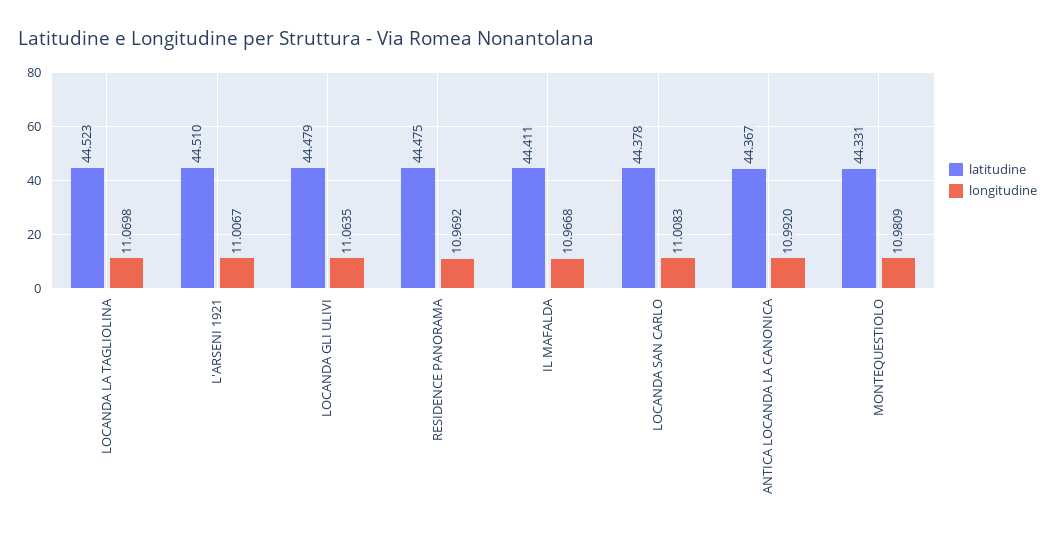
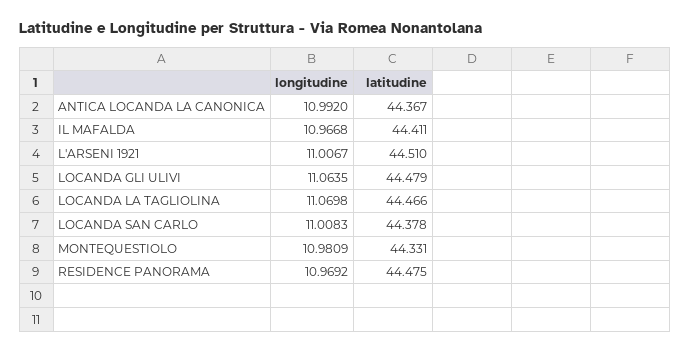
  {
    "latitudine": {
-     "LOCANDA LA TAGLIOLINA": 44.523,
+     "LOCANDA LA TAGLIOLINA": 44.466,
      "L'ARSENI 1921": 44.51,
      "LOCANDA GLI ULIVI": 44.479,
      "RESIDENCE PANORAMA": 44.475,
      "IL MAFALDA": 44.411,
      "LOCANDA SAN CARLO": 44.378,
      "ANTICA LOCANDA LA CANONICA": 44.367,
      "MONTEQUESTIOLO": 44.331
    },
    "longitudine": {
      "LOCANDA LA TAGLIOLINA": 11.0698,
      "L'ARSENI 1921": 11.0067,
      "LOCANDA GLI ULIVI": 11.0635,
      "RESIDENCE PANORAMA": 10.9692,
      "IL MAFALDA": 10.9668,
      "LOCANDA SAN CARLO": 11.0083,
      "ANTICA LOCANDA LA CANONICA": 10.992,
      "MONTEQUESTIOLO": 10.9809
    }
  }

